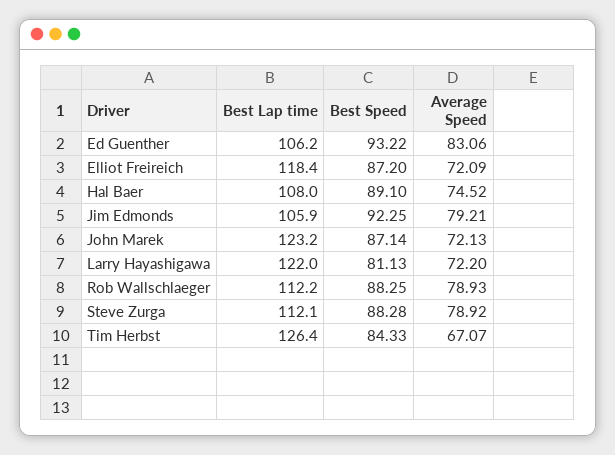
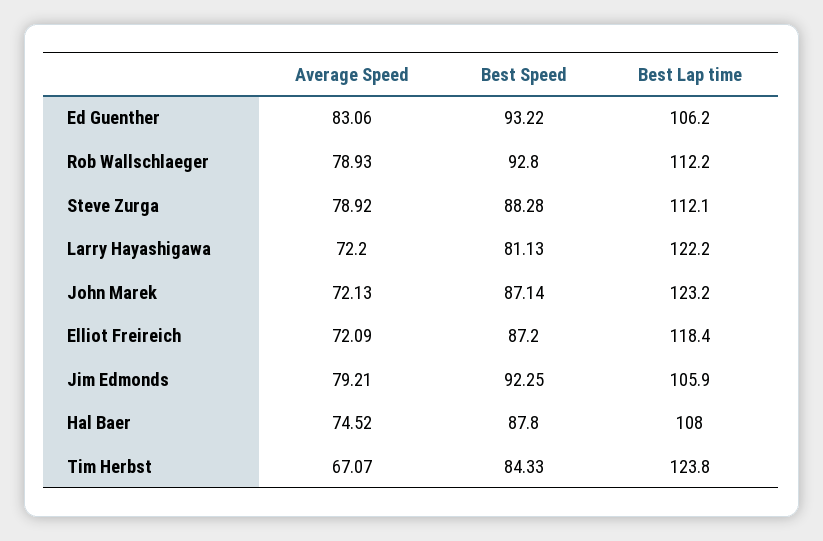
  {
    "Best Lap time": {
      "Ed Guenther": 106.2,
      "Elliot Freireich": 118.4,
      "Hal Baer": 108,
      "Jim Edmonds": 105.9,
      "John Marek": 123.2,
-     "Larry Hayashigawa": 122,
+     "Larry Hayashigawa": 122.2,
      "Rob Wallschlaeger": 112.2,
      "Steve Zurga": 112.1,
-     "Tim Herbst": 126.4
+     "Tim Herbst": 123.8
    },
    "Best Speed": {
      "Ed Guenther": 93.22,
      "Elliot Freireich": 87.2,
-     "Hal Baer": 89.1,
+     "Hal Baer": 87.8,
      "Jim Edmonds": 92.25,
      "John Marek": 87.14,
      "Larry Hayashigawa": 81.13,
-     "Rob Wallschlaeger": 88.25,
+     "Rob Wallschlaeger": 92.8,
      "Steve Zurga": 88.28,
      "Tim Herbst": 84.33
    },
    "Average Speed": {
      "Ed Guenther": 83.06,
      "Elliot Freireich": 72.09,
      "Hal Baer": 74.52,
      "Jim Edmonds": 79.21,
      "John Marek": 72.13,
      "Larry Hayashigawa": 72.2,
      "Rob Wallschlaeger": 78.93,
      "Steve Zurga": 78.92,
      "Tim Herbst": 67.07
    }
  }

